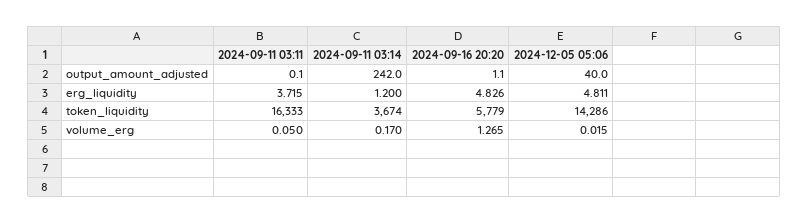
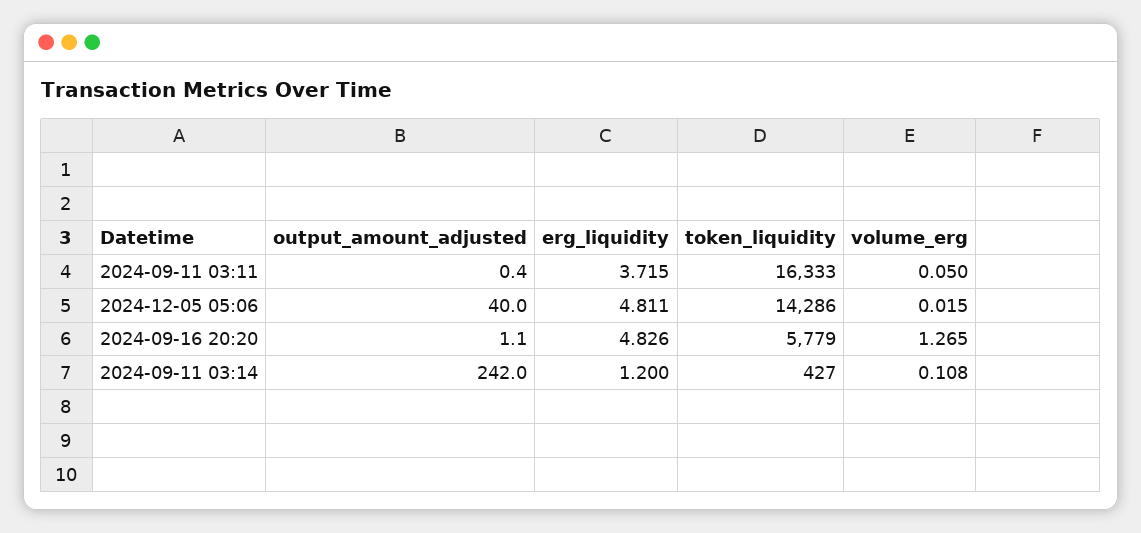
  {
    "2024-09-11 03:11": {
-     "output_amount_adjusted": 0.1,
+     "output_amount_adjusted": 0.4,
      "erg_liquidity": 3.715,
      "token_liquidity": 16333,
      "volume_erg": 0.05
    },
    "2024-09-11 03:14": {
      "output_amount_adjusted": 242,
      "erg_liquidity": 1.2,
-     "token_liquidity": 3674,
+     "token_liquidity": 427,
-     "volume_erg": 0.17
+     "volume_erg": 0.108
    },
    "2024-09-16 20:20": {
      "output_amount_adjusted": 1.1,
      "erg_liquidity": 4.826,
      "token_liquidity": 5779,
      "volume_erg": 1.265
    },
    "2024-12-05 05:06": {
      "output_amount_adjusted": 40,
      "erg_liquidity": 4.811,
      "token_liquidity": 14286,
      "volume_erg": 0.015
    }
  }

